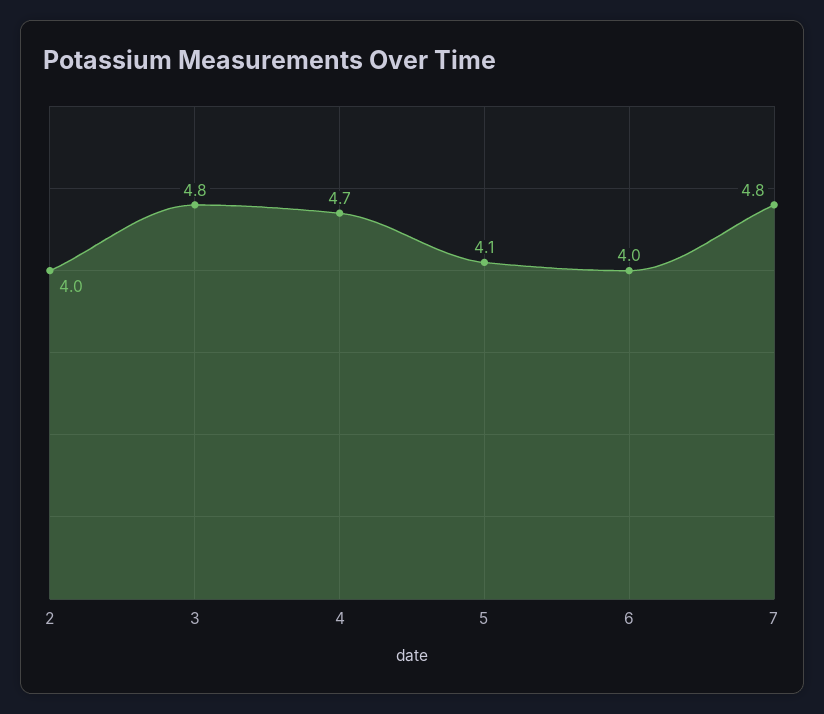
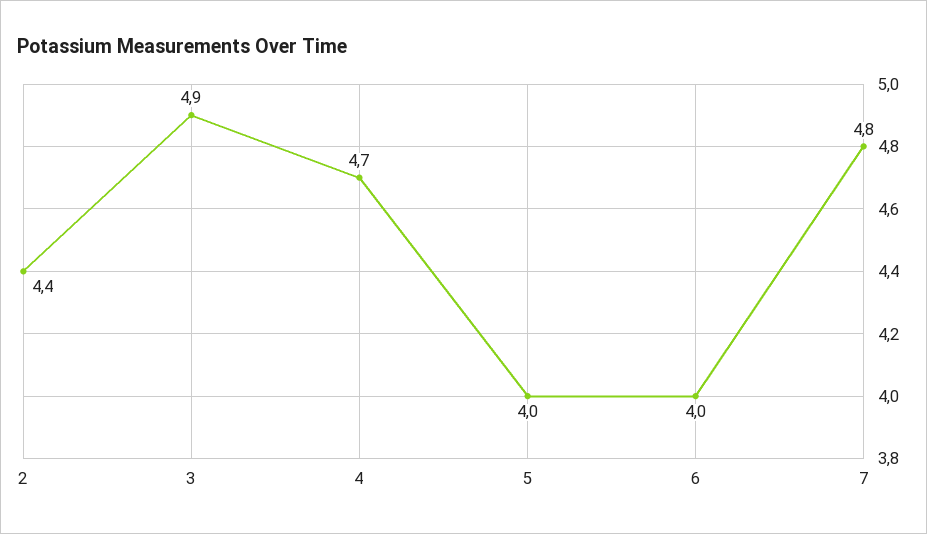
  {
-   "2": 4,
+   "2": 4.4,
-   "3": 4.8,
+   "3": 4.9,
    "4": 4.7,
-   "5": 4.1,
+   "5": 4,
    "6": 4,
    "7": 4.8
  }

